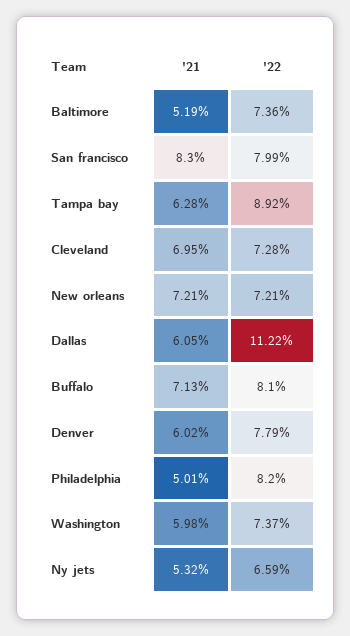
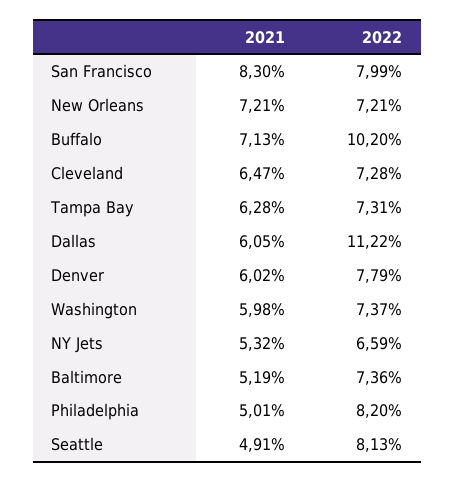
  {
    "'21": {
      "Baltimore": 5.19,
      "San francisco": 8.3,
      "Tampa bay": 6.28,
-     "Cleveland": 6.95,
+     "Cleveland": 6.47,
      "New orleans": 7.21,
      "Dallas": 6.05,
      "Buffalo": 7.13,
      "Denver": 6.02,
      "Philadelphia": 5.01,
      "Washington": 5.98,
-     "Ny jets": 5.32
+     "Ny jets": 5.32,
+     "Seattle": 4.91
    },
    "'22": {
      "Baltimore": 7.36,
      "San francisco": 7.99,
-     "Tampa bay": 8.92,
+     "Tampa bay": 7.31,
      "Cleveland": 7.28,
      "New orleans": 7.21,
      "Dallas": 11.22,
-     "Buffalo": 8.1,
+     "Buffalo": 10.2,
      "Denver": 7.79,
      "Philadelphia": 8.2,
      "Washington": 7.37,
-     "Ny jets": 6.59
+     "Ny jets": 6.59,
+     "Seattle": 8.13
    }
  }

